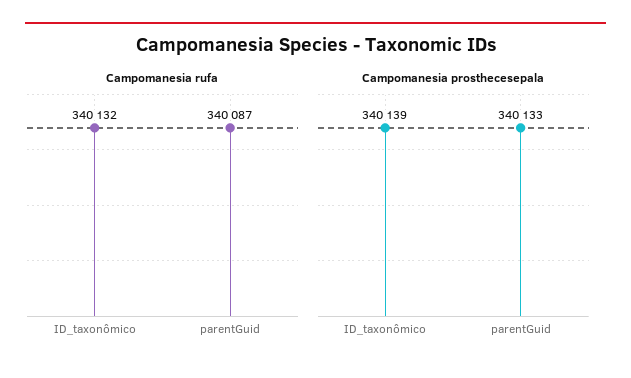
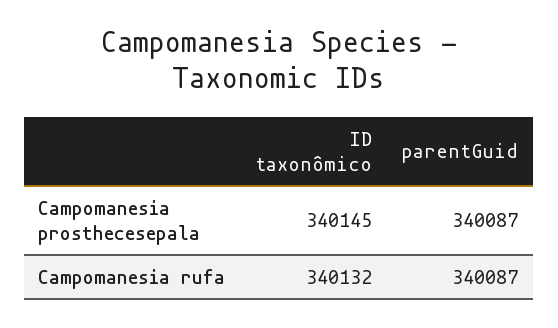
  {
    "Campomanesia rufa": {
      "ID_taxonômico": 340132,
      "parentGuid": 340087
    },
    "Campomanesia prosthecesepala": {
-     "ID_taxonômico": 340139,
+     "ID_taxonômico": 340145,
-     "parentGuid": 340133
+     "parentGuid": 340087
    }
  }

